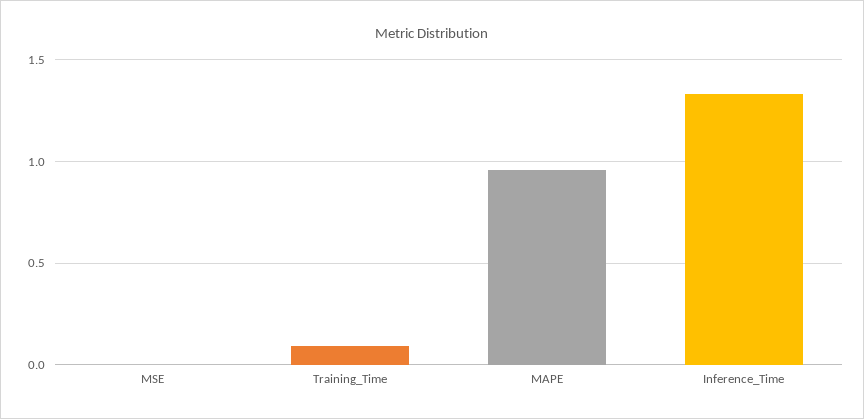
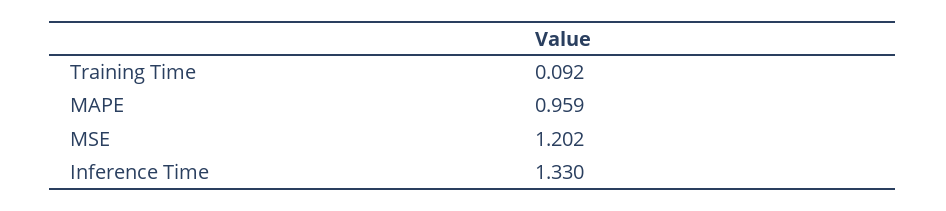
  {
-   "MSE": 0,
+   "MSE": 1.202,
    "Training_Time": 0.092,
    "MAPE": 0.959,
    "Inference_Time": 1.33
  }

